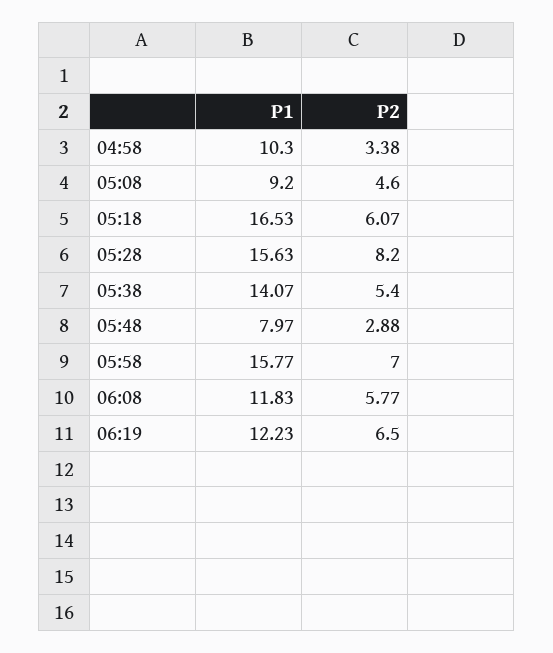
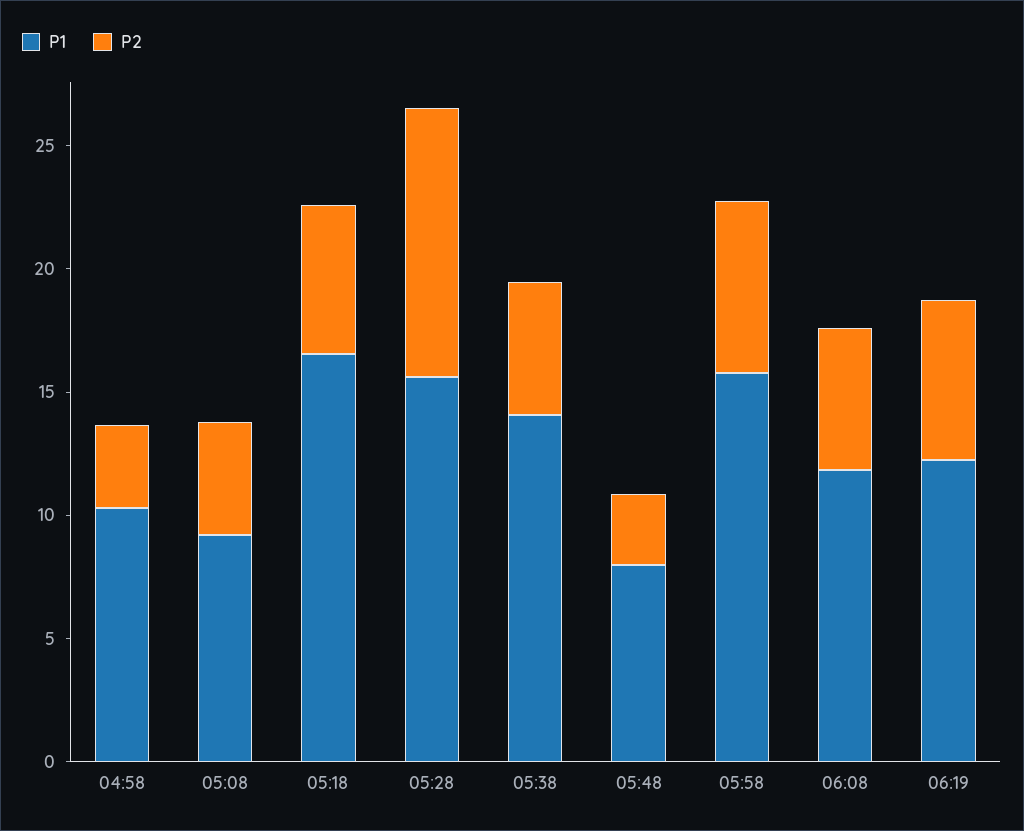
  {
    "P1": {
      "04:58": 10.3,
      "05:08": 9.2,
      "05:18": 16.53,
      "05:28": 15.63,
      "05:38": 14.07,
      "05:48": 7.97,
      "05:58": 15.77,
      "06:08": 11.83,
      "06:19": 12.23
    },
    "P2": {
      "04:58": 3.38,
      "05:08": 4.6,
      "05:18": 6.07,
-     "05:28": 8.2,
+     "05:28": 11,
      "05:38": 5.4,
      "05:48": 2.88,
      "05:58": 7,
      "06:08": 5.77,
      "06:19": 6.5
    }
  }

